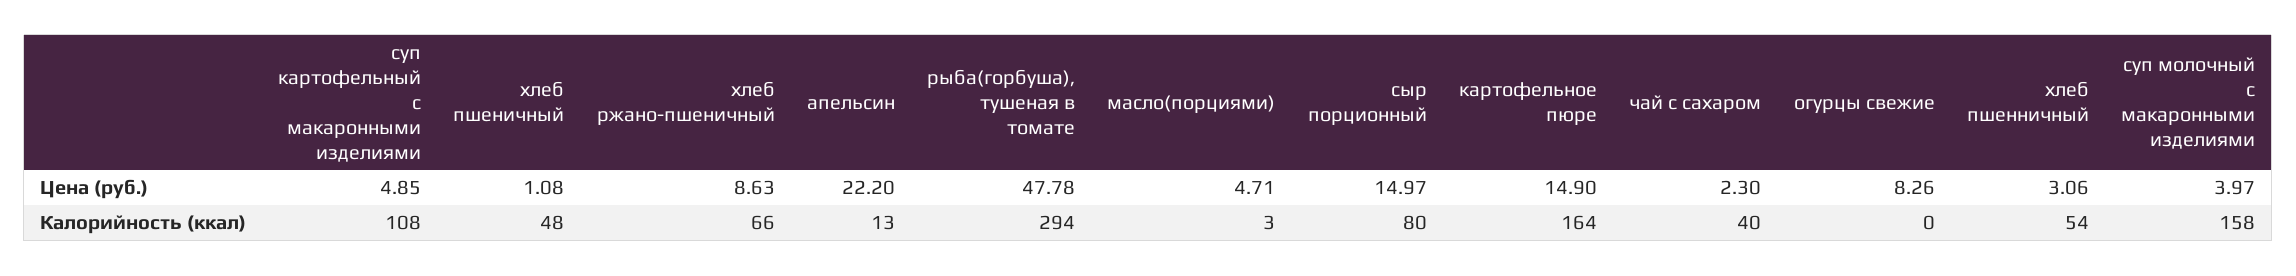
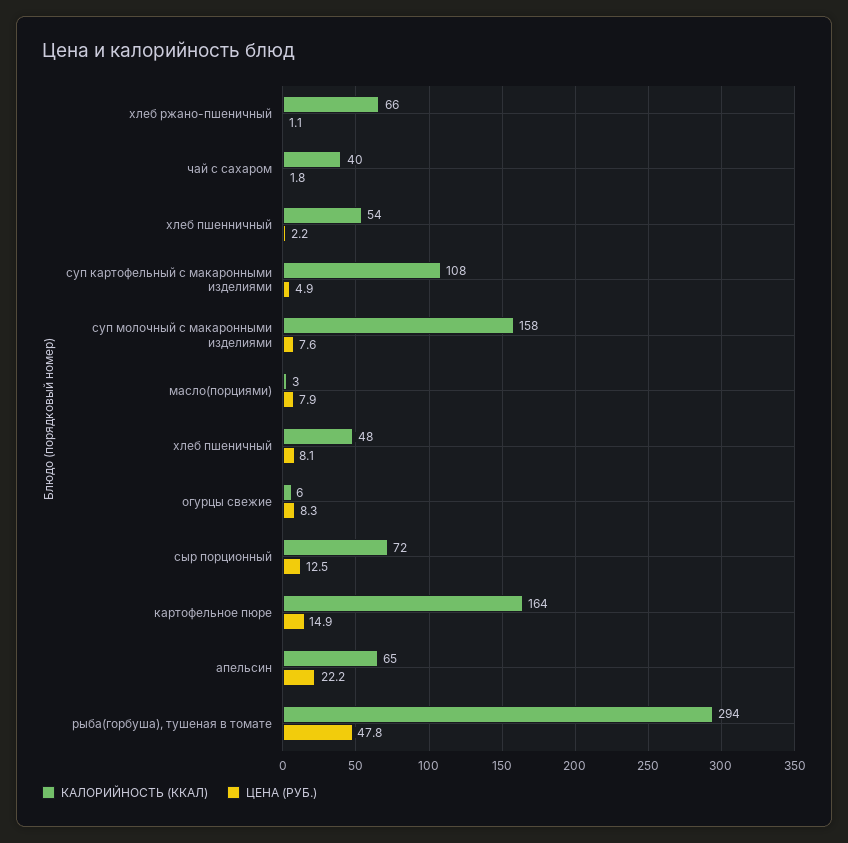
  {
    "Цена (руб.)": {
      "суп картофельный с макаронными изделиями": 4.85,
-     "хлеб пшеничный": 1.08,
+     "хлеб пшеничный": 8.1,
-     "хлеб ржано-пшеничный": 8.63,
+     "хлеб ржано-пшеничный": 1.1,
      "апельсин": 22.2,
      "рыба(горбуша), тушеная в томате": 47.78,
-     "масло(порциями)": 4.71,
+     "масло(порциями)": 7.9,
-     "сыр порционный": 14.97,
+     "сыр порционный": 12.5,
      "картофельное пюре": 14.9,
-     "чай с сахаром": 2.3,
+     "чай с сахаром": 1.8,
      "огурцы свежие": 8.26,
-     "хлеб пшенничный": 3.06,
+     "хлеб пшенничный": 2.2,
-     "суп молочный с макаронными изделиями": 3.97
+     "суп молочный с макаронными изделиями": 7.6
    },
    "Калорийность (ккал)": {
      "суп картофельный с макаронными изделиями": 108,
      "хлеб пшеничный": 48,
      "хлеб ржано-пшеничный": 66,
-     "апельсин": 13,
+     "апельсин": 65,
      "рыба(горбуша), тушеная в томате": 294,
      "масло(порциями)": 3,
-     "сыр порционный": 80,
+     "сыр порционный": 72,
      "картофельное пюре": 164,
      "чай с сахаром": 40,
-     "огурцы свежие": 0,
+     "огурцы свежие": 6,
      "хлеб пшенничный": 54,
      "суп молочный с макаронными изделиями": 158
    }
  }

